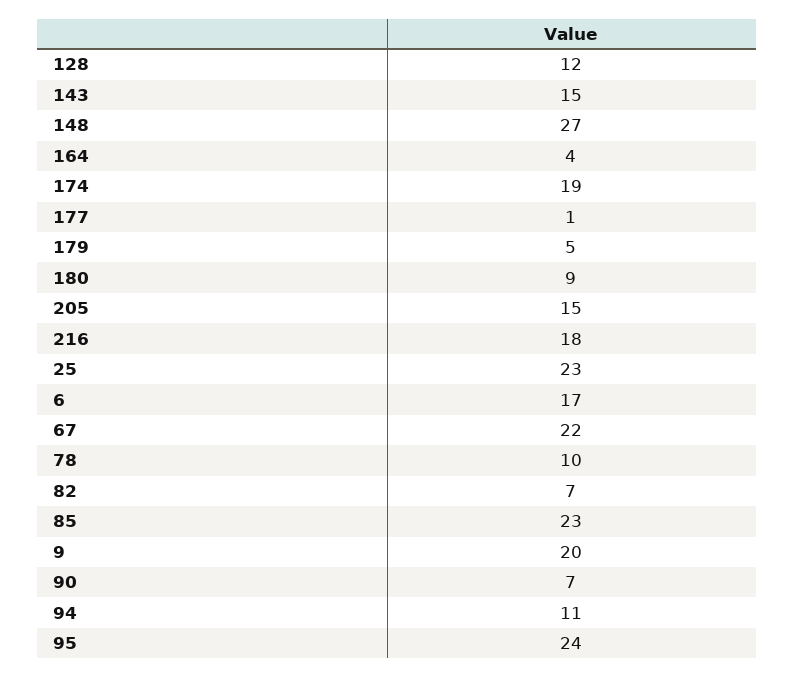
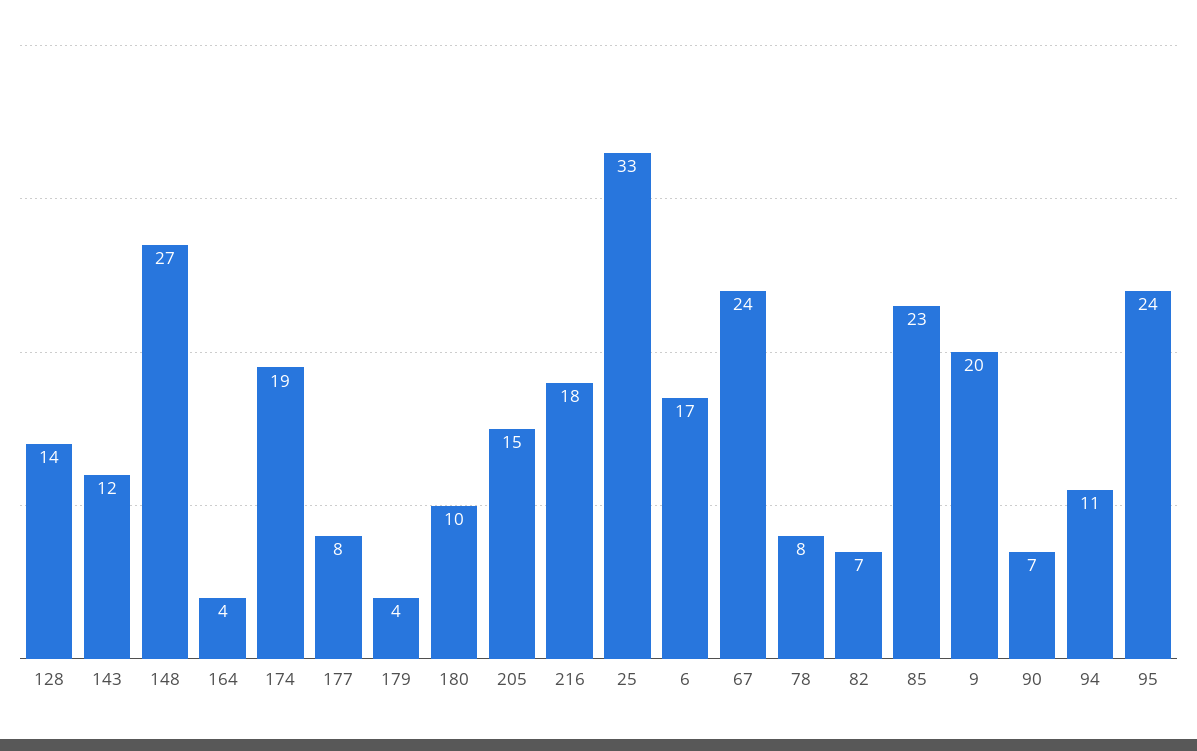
  {
-   "128": 12,
+   "128": 14,
-   "143": 15,
+   "143": 12,
    "148": 27,
    "164": 4,
    "174": 19,
-   "177": 1,
+   "177": 8,
-   "179": 5,
+   "179": 4,
-   "180": 9,
+   "180": 10,
    "205": 15,
    "216": 18,
-   "25": 23,
+   "25": 33,
    "6": 17,
-   "67": 22,
+   "67": 24,
-   "78": 10,
+   "78": 8,
    "82": 7,
    "85": 23,
    "9": 20,
    "90": 7,
    "94": 11,
    "95": 24
  }

